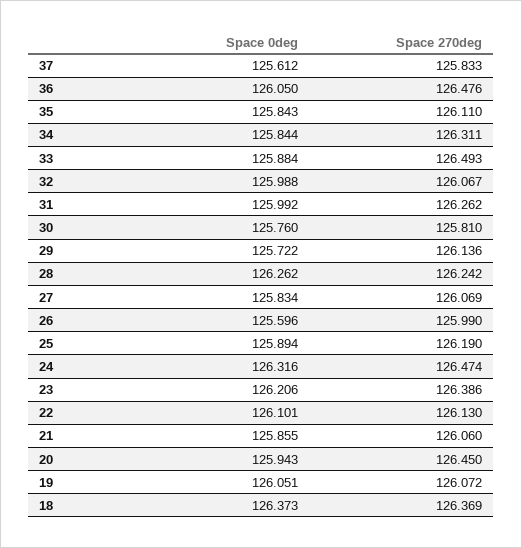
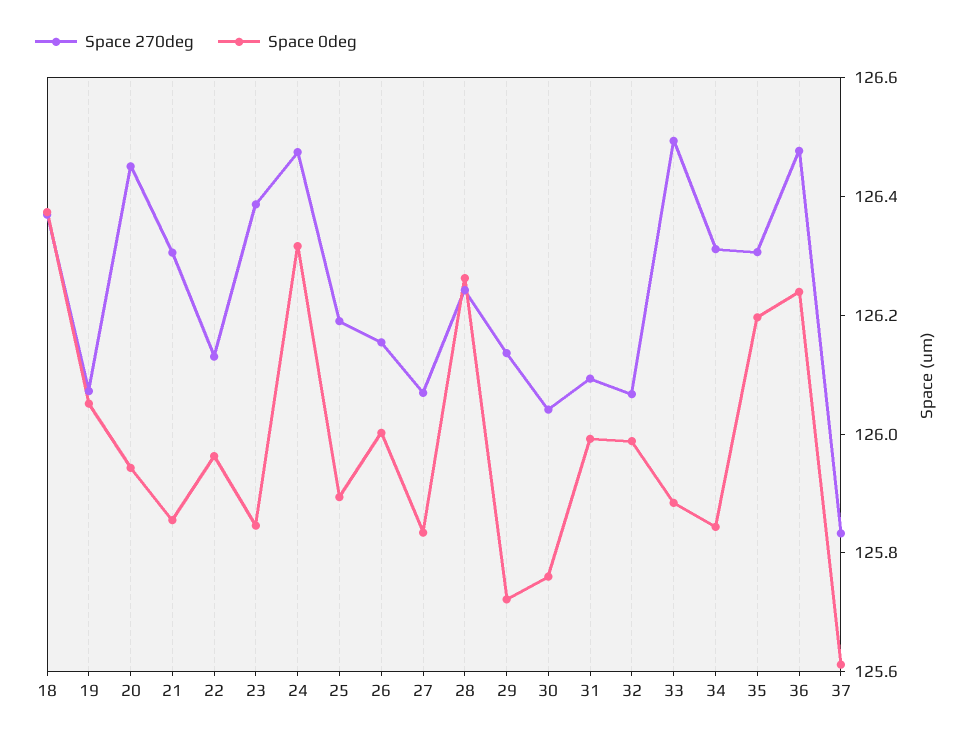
  {
    "Space 0deg": {
      "37": 125.612,
-     "36": 126.05,
+     "36": 126.25,
-     "35": 125.843,
+     "35": 126.2,
      "34": 125.844,
      "33": 125.884,
      "32": 125.988,
      "31": 125.992,
      "30": 125.76,
      "29": 125.722,
      "28": 126.262,
      "27": 125.834,
-     "26": 125.596,
+     "26": 126,
      "25": 125.894,
      "24": 126.316,
-     "23": 126.206,
+     "23": 125.85,
-     "22": 126.101,
+     "22": 125.95,
      "21": 125.855,
      "20": 125.943,
      "19": 126.051,
      "18": 126.373
    },
    "Space 270deg": {
      "37": 125.833,
      "36": 126.476,
-     "35": 126.11,
+     "35": 126.3,
      "34": 126.311,
      "33": 126.493,
      "32": 126.067,
-     "31": 126.262,
+     "31": 126.1,
-     "30": 125.81,
+     "30": 126.05,
      "29": 126.136,
      "28": 126.242,
      "27": 126.069,
-     "26": 125.99,
+     "26": 126.15,
      "25": 126.19,
      "24": 126.474,
      "23": 126.386,
      "22": 126.13,
-     "21": 126.06,
+     "21": 126.3,
      "20": 126.45,
      "19": 126.072,
      "18": 126.369
    }
  }

